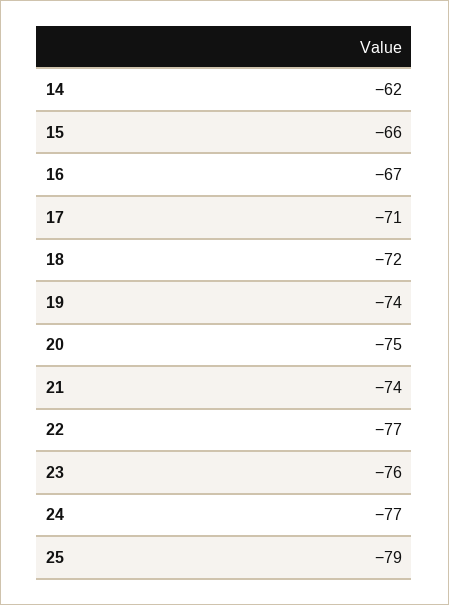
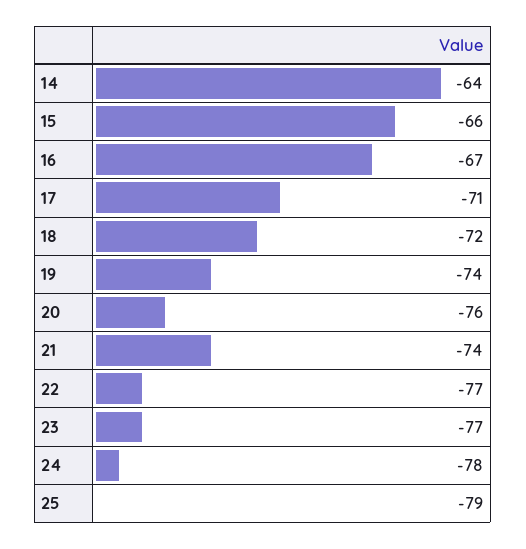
  {
-   "14": -62,
+   "14": -64,
    "15": -66,
    "16": -67,
    "17": -71,
    "18": -72,
    "19": -74,
-   "20": -75,
+   "20": -76,
    "21": -74,
    "22": -77,
-   "23": -76,
+   "23": -77,
-   "24": -77,
+   "24": -78,
    "25": -79
  }

